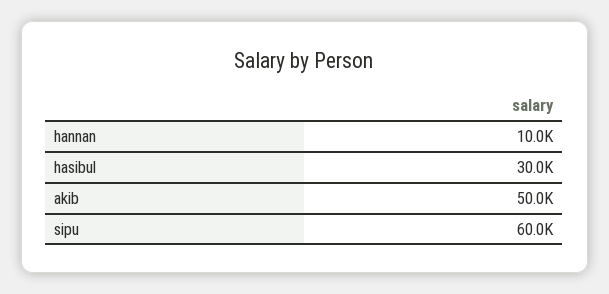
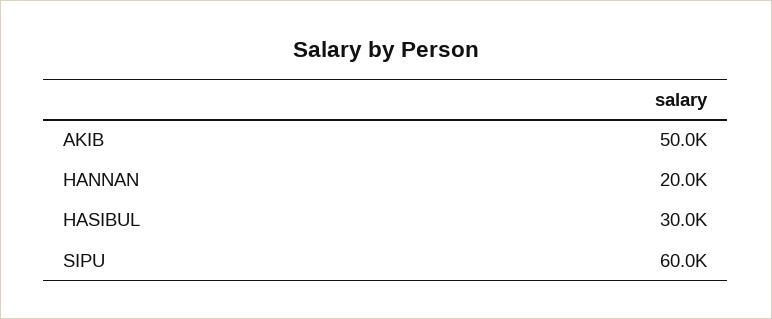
  {
-   "hannan": 10000,
+   "hannan": 20000,
    "hasibul": 30000,
    "akib": 50000,
    "sipu": 60000
  }

